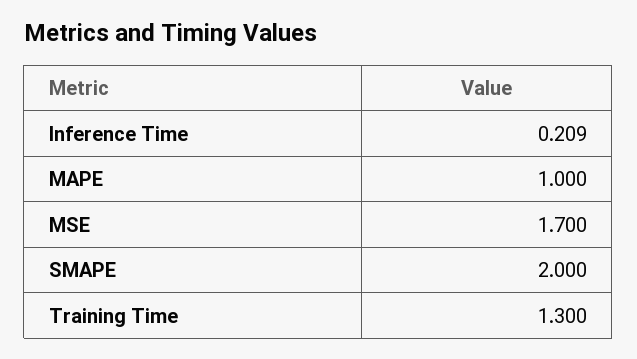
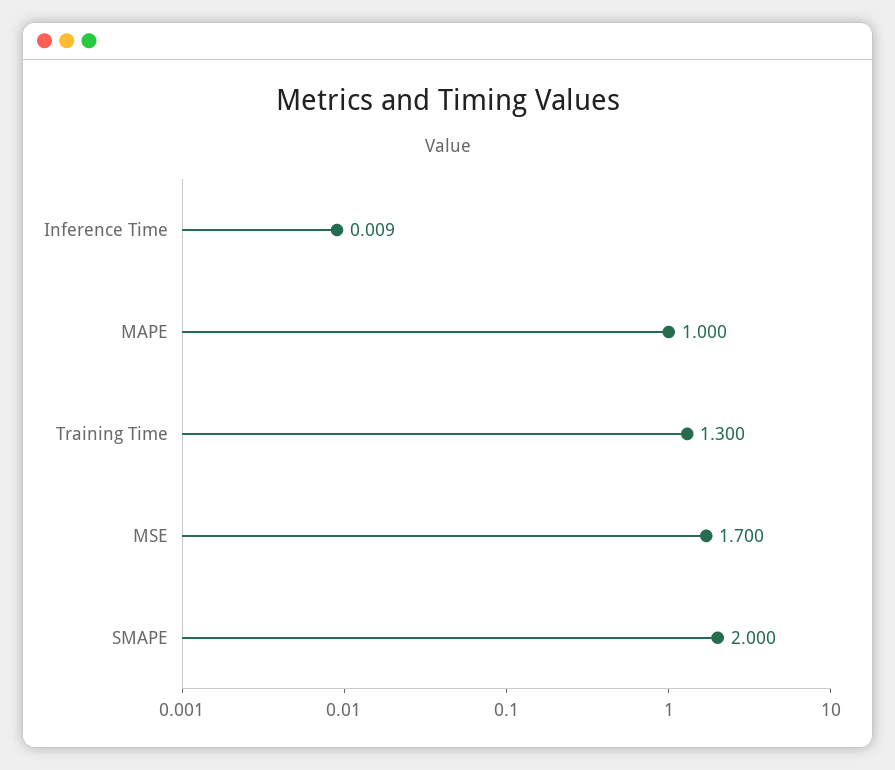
  {
-   "Inference Time": 0.209,
+   "Inference Time": 0.009,
    "MAPE": 1,
    "MSE": 1.7,
    "SMAPE": 2,
    "Training Time": 1.3
  }

